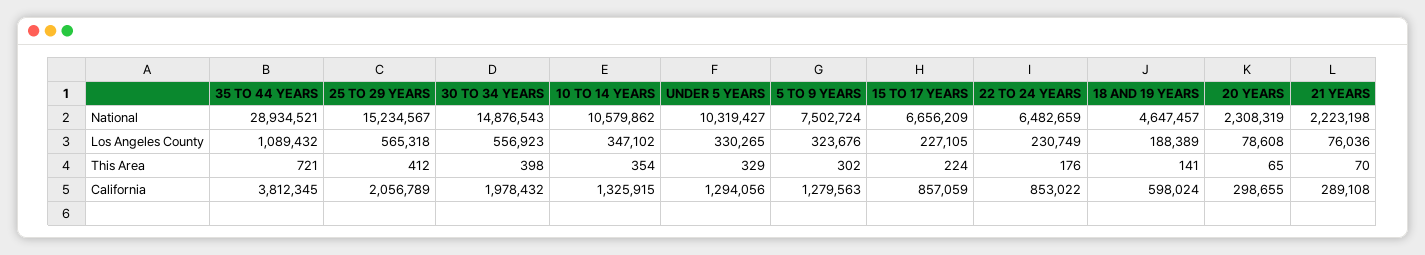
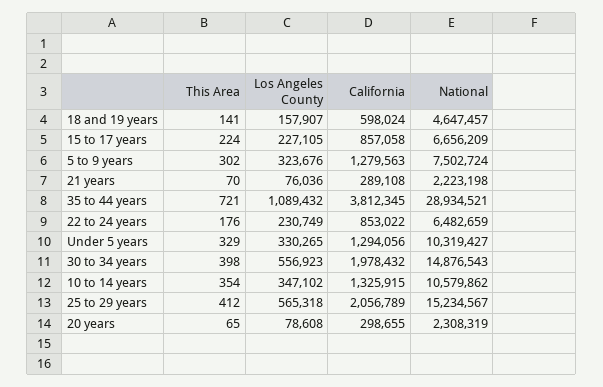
  {
    "35 TO 44 YEARS": {
      "National": 28934521,
      "Los Angeles County": 1089432,
      "This Area": 721,
      "California": 3812345
    },
    "25 TO 29 YEARS": {
      "National": 15234567,
      "Los Angeles County": 565318,
      "This Area": 412,
      "California": 2056789
    },
    "30 TO 34 YEARS": {
      "National": 14876543,
      "Los Angeles County": 556923,
      "This Area": 398,
      "California": 1978432
    },
    "10 TO 14 YEARS": {
      "National": 10579862,
      "Los Angeles County": 347102,
      "This Area": 354,
      "California": 1325915
    },
    "UNDER 5 YEARS": {
      "National": 10319427,
      "Los Angeles County": 330265,
      "This Area": 329,
      "California": 1294056
    },
    "5 TO 9 YEARS": {
      "National": 7502724,
      "Los Angeles County": 323676,
      "This Area": 302,
      "California": 1279563
    },
    "15 TO 17 YEARS": {
      "National": 6656209,
      "Los Angeles County": 227105,
      "This Area": 224,
-     "California": 857059
+     "California": 857058
    },
    "22 TO 24 YEARS": {
      "National": 6482659,
      "Los Angeles County": 230749,
      "This Area": 176,
      "California": 853022
    },
    "18 AND 19 YEARS": {
      "National": 4647457,
-     "Los Angeles County": 188389,
+     "Los Angeles County": 157907,
      "This Area": 141,
      "California": 598024
    },
    "20 YEARS": {
      "National": 2308319,
      "Los Angeles County": 78608,
      "This Area": 65,
      "California": 298655
    },
    "21 YEARS": {
      "National": 2223198,
      "Los Angeles County": 76036,
      "This Area": 70,
      "California": 289108
    }
  }

